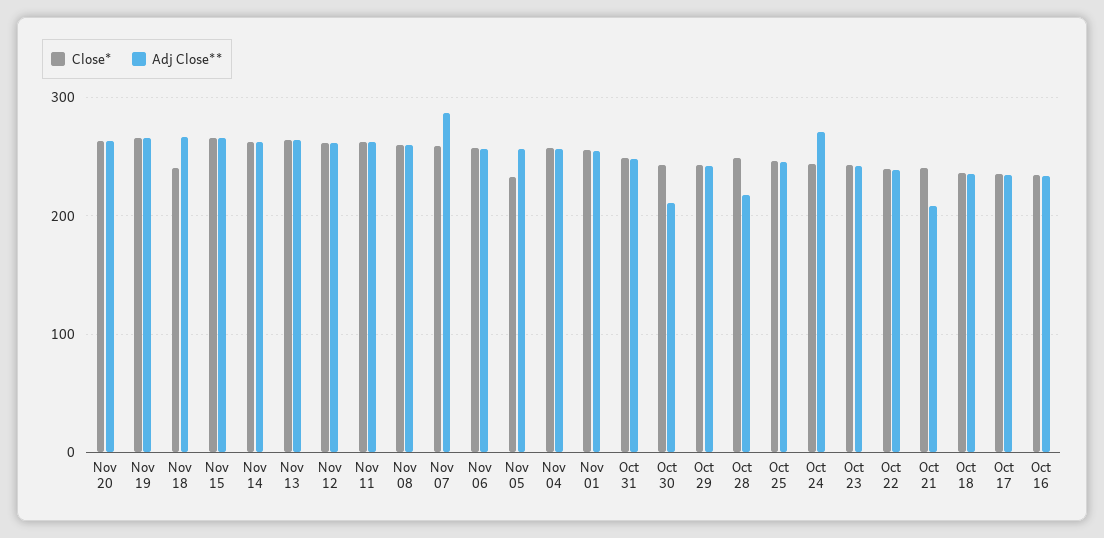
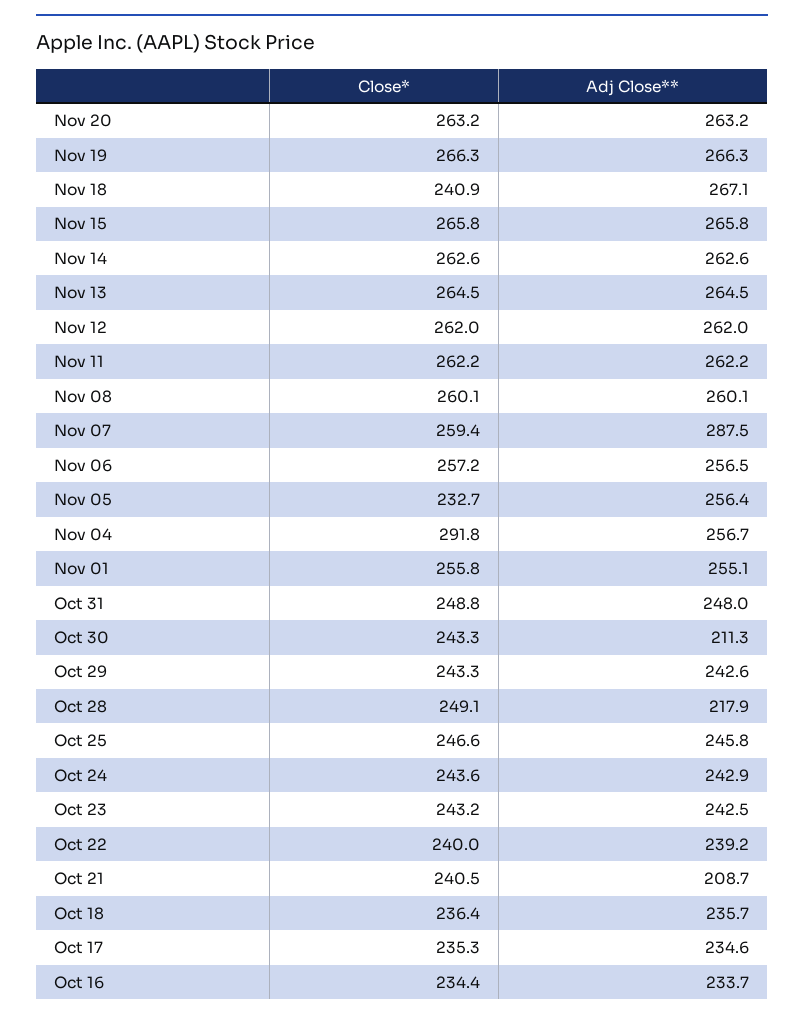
  {
    "Close*": {
      "Nov 20": 263.2,
      "Nov 19": 266.3,
      "Nov 18": 240.9,
      "Nov 15": 265.8,
      "Nov 14": 262.6,
      "Nov 13": 264.5,
      "Nov 12": 262,
      "Nov 11": 262.2,
      "Nov 08": 260.1,
      "Nov 07": 259.4,
      "Nov 06": 257.2,
      "Nov 05": 232.7,
-     "Nov 04": 260,
+     "Nov 04": 291.8,
      "Nov 01": 255.8,
      "Oct 31": 248.8,
      "Oct 30": 243.3,
      "Oct 29": 243.3,
      "Oct 28": 249.1,
      "Oct 25": 246.6,
      "Oct 24": 243.6,
      "Oct 23": 243.2,
      "Oct 22": 240,
      "Oct 21": 240.5,
      "Oct 18": 236.4,
      "Oct 17": 235.3,
      "Oct 16": 234.4
    },
    "Adj Close**": {
      "Nov 20": 263.2,
      "Nov 19": 266.3,
      "Nov 18": 267.1,
      "Nov 15": 265.8,
      "Nov 14": 262.6,
      "Nov 13": 264.5,
      "Nov 12": 262,
      "Nov 11": 262.2,
      "Nov 08": 260.1,
      "Nov 07": 287.5,
      "Nov 06": 256.5,
      "Nov 05": 256.4,
      "Nov 04": 256.7,
      "Nov 01": 255.1,
      "Oct 31": 248,
      "Oct 30": 211.3,
      "Oct 29": 242.6,
      "Oct 28": 217.9,
      "Oct 25": 245.8,
-     "Oct 24": 270,
+     "Oct 24": 242.9,
      "Oct 23": 242.5,
      "Oct 22": 239.2,
      "Oct 21": 208.7,
      "Oct 18": 235.7,
      "Oct 17": 234.6,
      "Oct 16": 233.7
    }
  }

